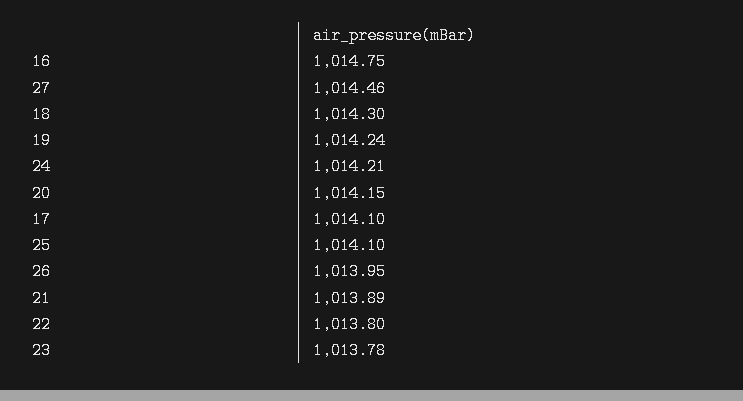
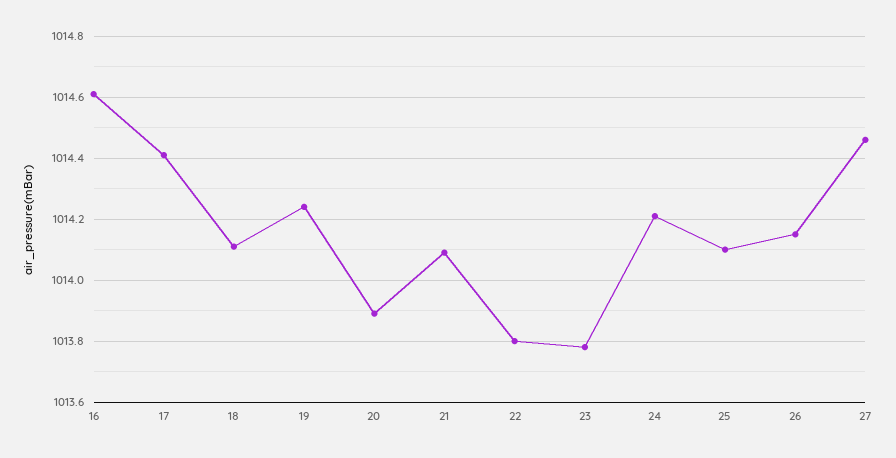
  {
-   "16": 1014.75,
+   "16": 1014.6,
    "27": 1014.46,
-   "18": 1014.3,
+   "18": 1014.1,
    "19": 1014.24,
    "24": 1014.21,
-   "20": 1014.15,
+   "20": 1013.9,
-   "17": 1014.1,
+   "17": 1014.4,
    "25": 1014.1,
-   "26": 1013.95,
+   "26": 1014.15,
-   "21": 1013.89,
+   "21": 1014.1,
    "22": 1013.8,
    "23": 1013.78
  }

